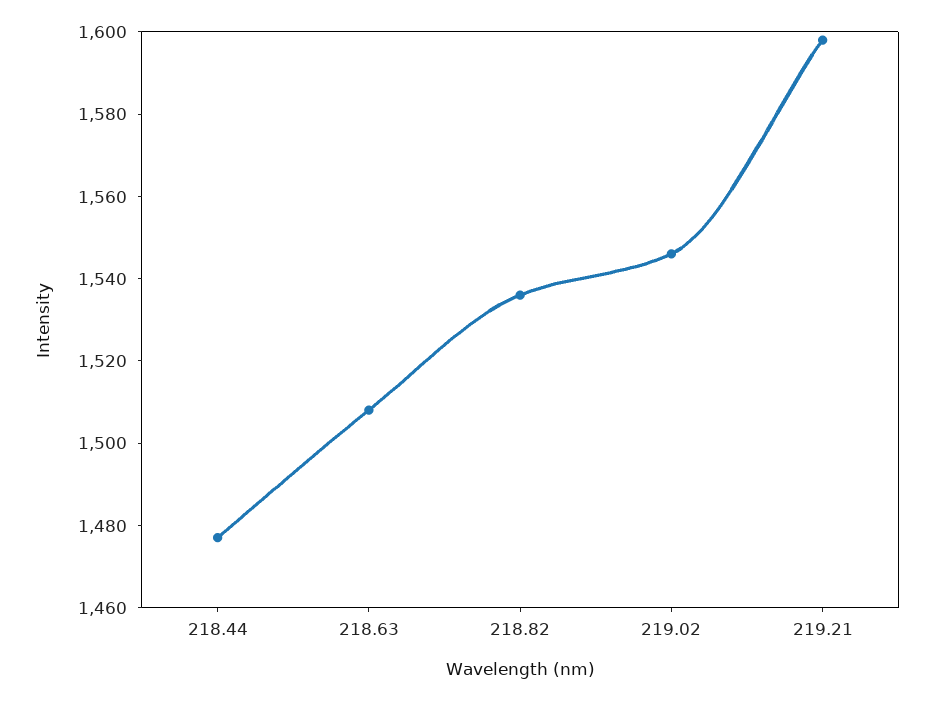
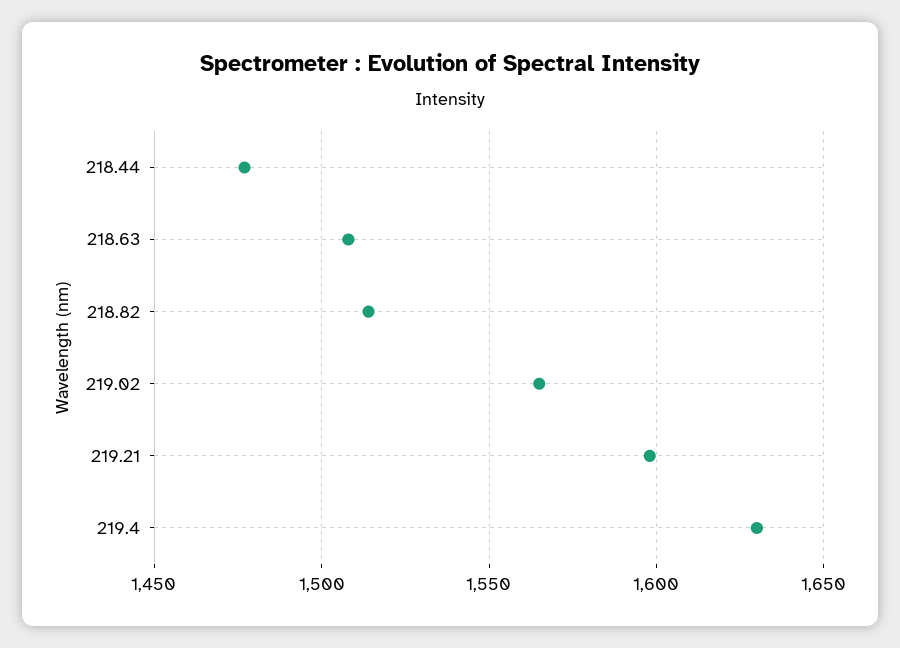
  {
    "218.44": 1475,
    "218.63": 1510,
-   "218.82": 1535,
+   "218.82": 1515,
-   "219.02": 1545,
+   "219.02": 1565,
-   "219.21": 1600
+   "219.21": 1600,
+   "219.4": 1630
  }

